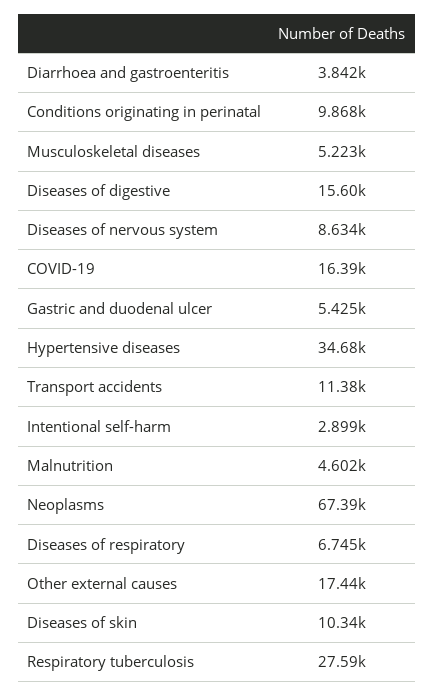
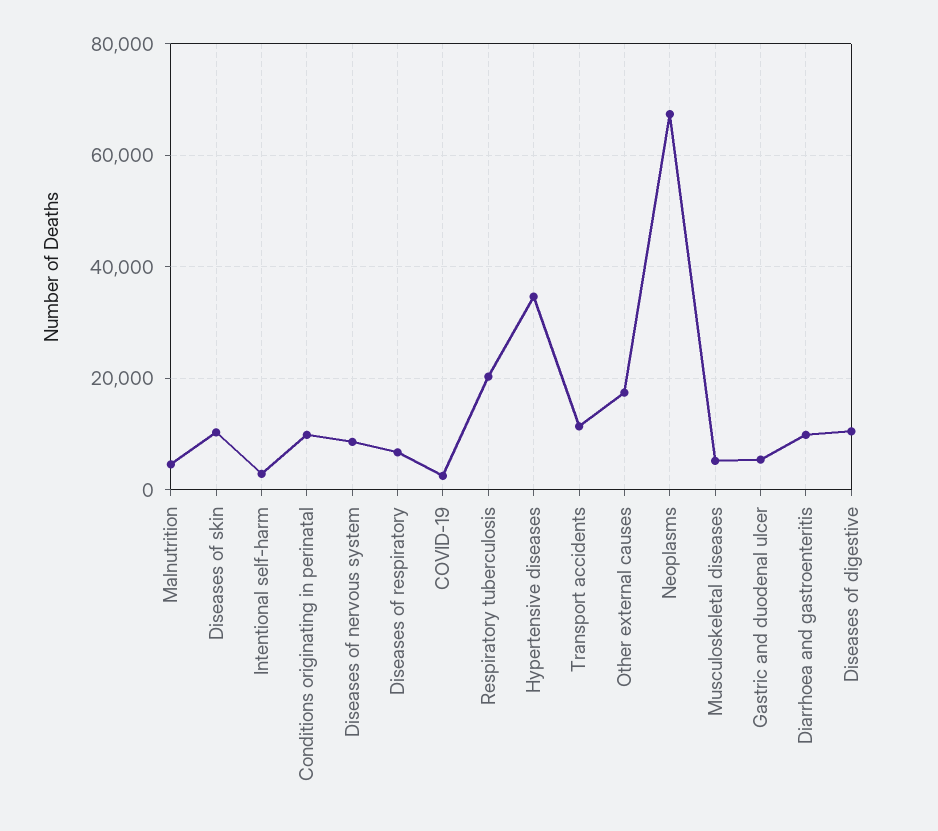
  {
-   "Diarrhoea and gastroenteritis": 3842,
+   "Diarrhoea and gastroenteritis": 10000,
    "Conditions originating in perinatal": 9868,
    "Musculoskeletal diseases": 5223,
-   "Diseases of digestive": 15600,
+   "Diseases of digestive": 10000,
    "Diseases of nervous system": 8634,
-   "COVID-19": 16390,
+   "COVID-19": 2000,
    "Gastric and duodenal ulcer": 5425,
    "Hypertensive diseases": 34680,
    "Transport accidents": 11380,
    "Intentional self-harm": 2899,
    "Malnutrition": 4602,
    "Neoplasms": 67390,
    "Diseases of respiratory": 6745,
    "Other external causes": 17440,
    "Diseases of skin": 10340,
-   "Respiratory tuberculosis": 27590
+   "Respiratory tuberculosis": 20000
  }

